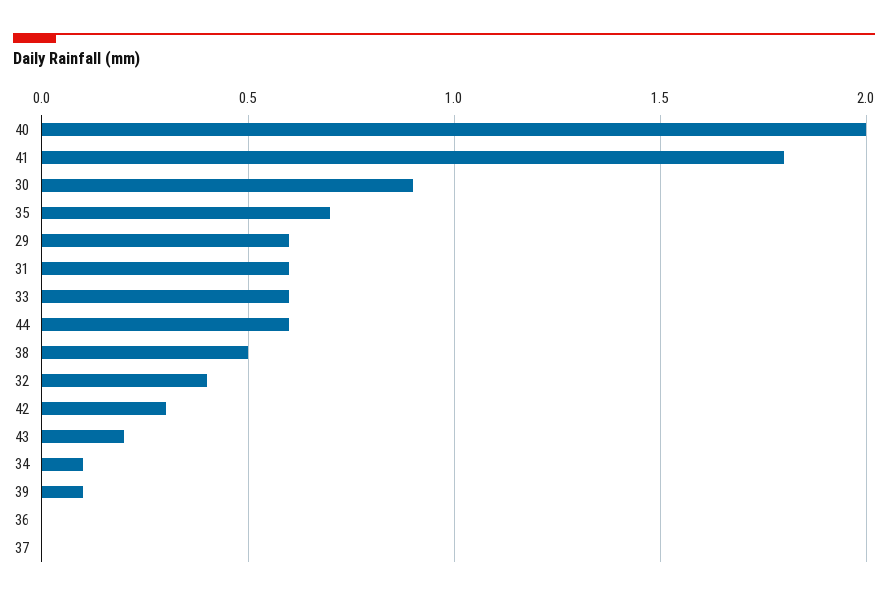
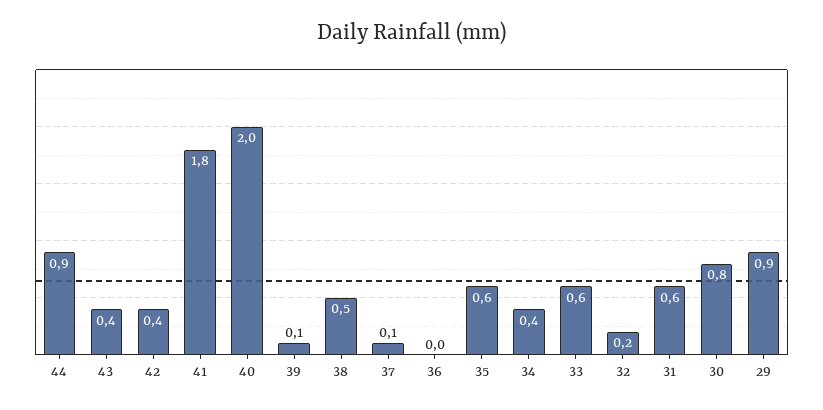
  {
    "40": 2,
    "41": 1.8,
-   "30": 0.9,
+   "30": 0.8,
-   "35": 0.7,
+   "35": 0.6,
-   "29": 0.6,
+   "29": 0.9,
    "31": 0.6,
    "33": 0.6,
-   "44": 0.6,
+   "44": 0.9,
    "38": 0.5,
-   "32": 0.4,
+   "32": 0.2,
-   "42": 0.3,
+   "42": 0.4,
-   "43": 0.2,
+   "43": 0.4,
-   "34": 0.1,
+   "34": 0.4,
    "39": 0.1,
    "36": 0,
-   "37": 0
+   "37": 0.1
  }

